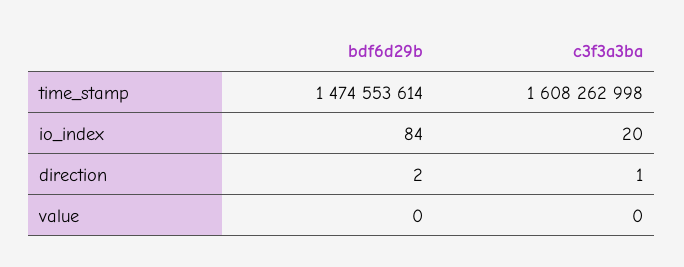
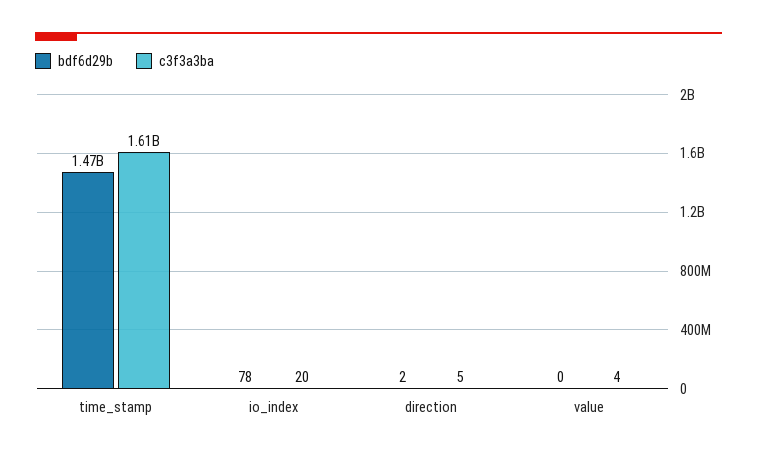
  {
    "bdf6d29b": {
      "time_stamp": 1474553614,
-     "io_index": 84,
+     "io_index": 78,
      "direction": 2,
      "value": 0
    },
    "c3f3a3ba": {
      "time_stamp": 1608262998,
      "io_index": 20,
-     "direction": 1,
+     "direction": 5,
-     "value": 0
+     "value": 4
    }
  }

